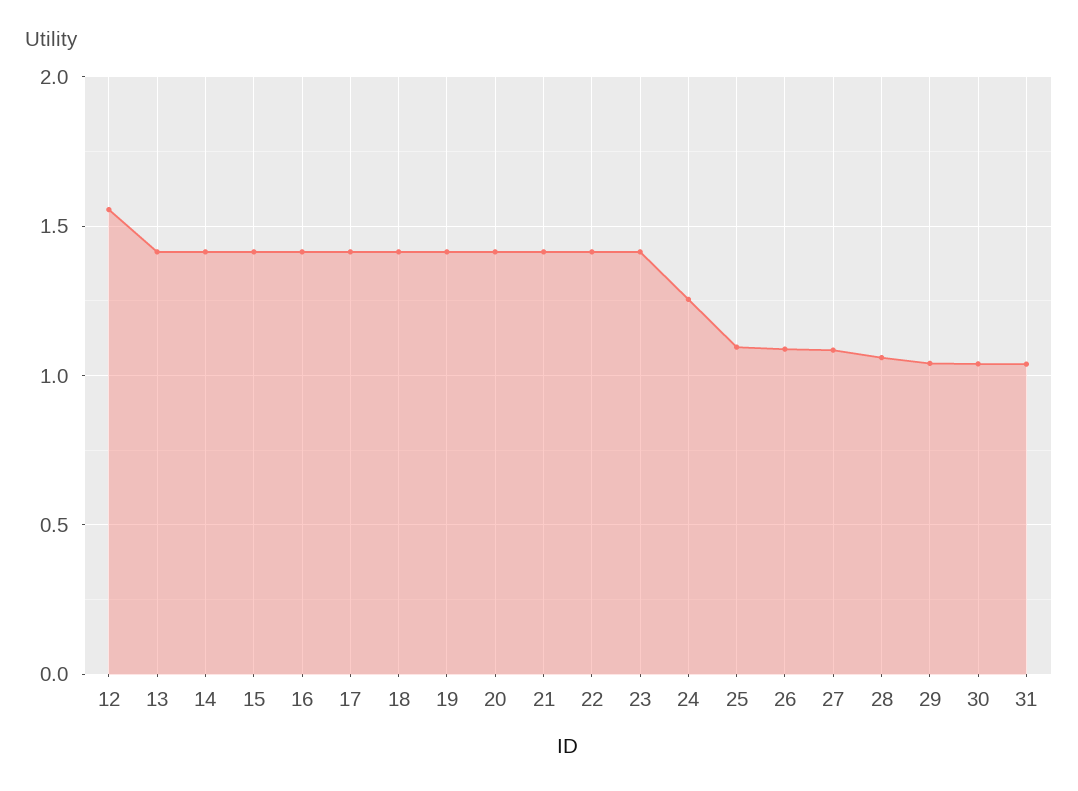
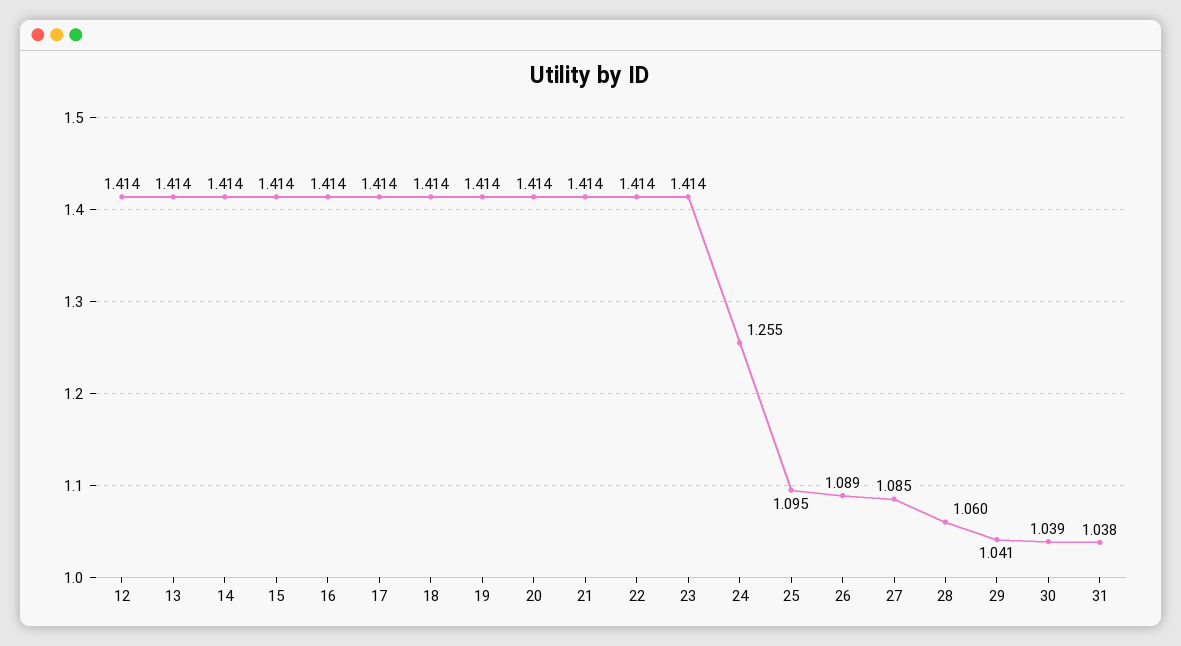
  {
-   "12": 1.55,
+   "12": 1.414,
    "13": 1.414,
    "14": 1.414,
    "15": 1.414,
    "16": 1.414,
    "17": 1.414,
    "18": 1.414,
    "19": 1.414,
    "20": 1.414,
    "21": 1.414,
    "22": 1.414,
    "23": 1.414,
    "24": 1.255,
    "25": 1.095,
    "26": 1.089,
    "27": 1.085,
    "28": 1.06,
    "29": 1.041,
    "30": 1.039,
    "31": 1.038
  }

